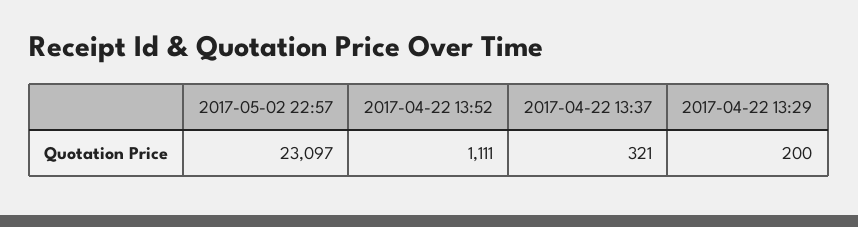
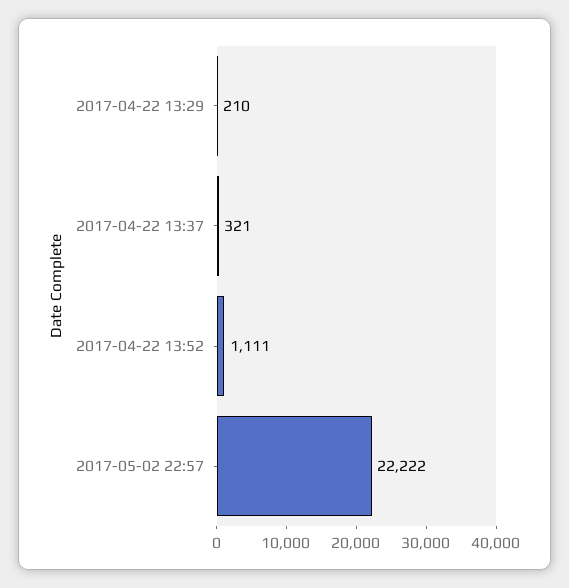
  {
-   "2017-05-02 22:57": 23097,
+   "2017-05-02 22:57": 22222,
    "2017-04-22 13:52": 1111,
    "2017-04-22 13:37": 321,
-   "2017-04-22 13:29": 200
+   "2017-04-22 13:29": 210
  }

